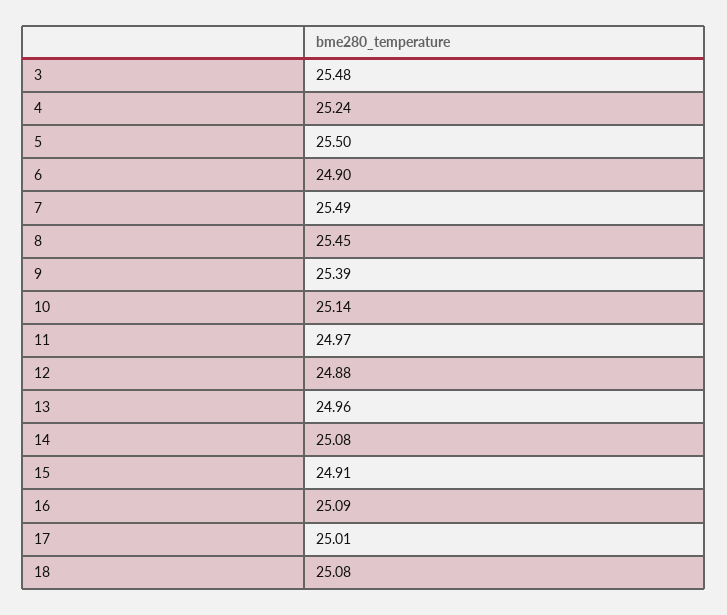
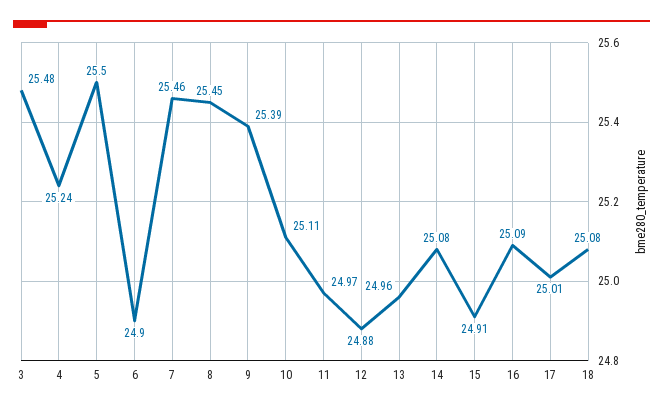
  {
    "3": 25.48,
    "4": 25.24,
    "5": 25.5,
    "6": 24.9,
-   "7": 25.49,
+   "7": 25.46,
    "8": 25.45,
    "9": 25.39,
-   "10": 25.14,
+   "10": 25.11,
    "11": 24.97,
    "12": 24.88,
    "13": 24.96,
    "14": 25.08,
    "15": 24.91,
    "16": 25.09,
    "17": 25.01,
    "18": 25.08
  }

